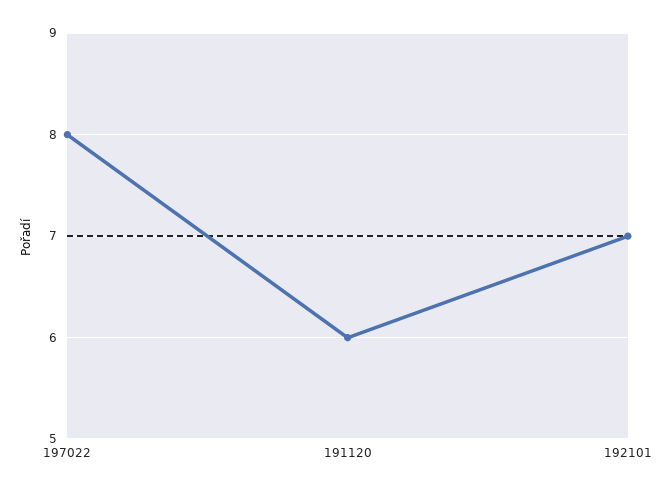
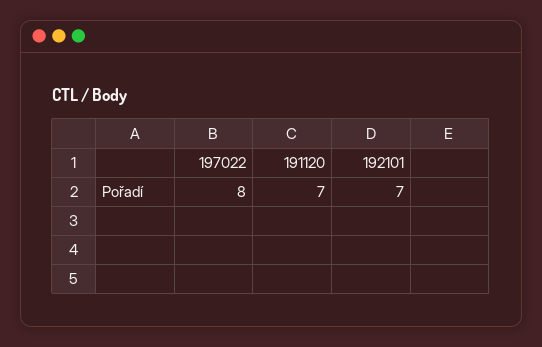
  {
    "197022": 8,
-   "191120": 6,
+   "191120": 7,
    "192101": 7
  }

